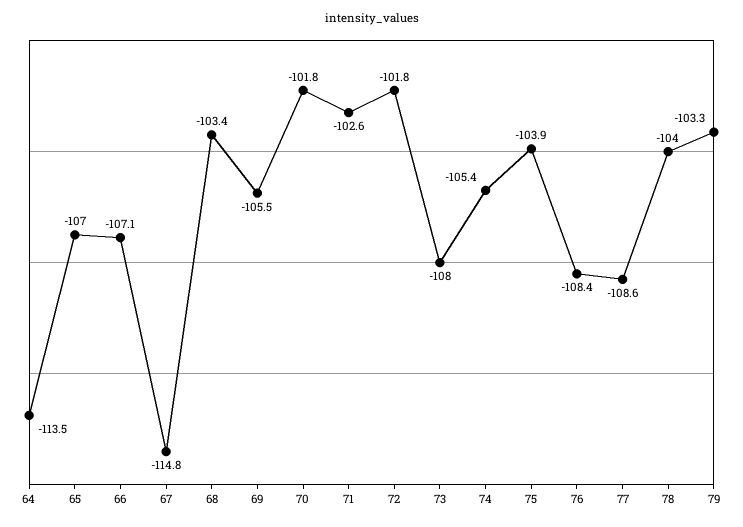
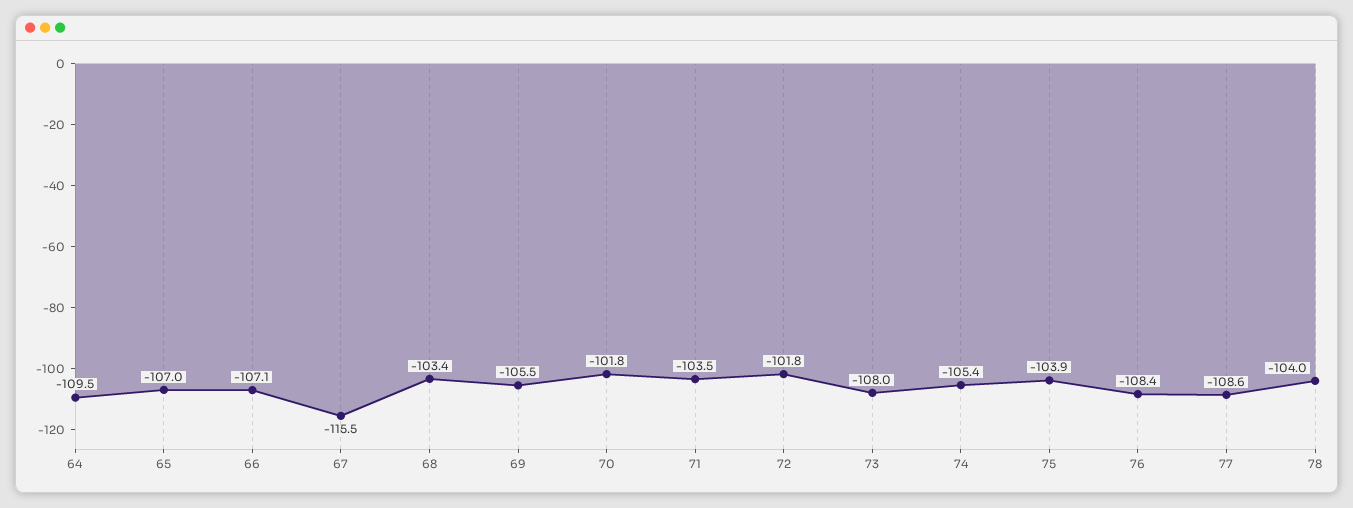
  {
-   "64": -113.5,
+   "64": -109.5,
    "65": -107,
    "66": -107.1,
-   "67": -114.8,
+   "67": -115.5,
    "68": -103.4,
    "69": -105.5,
    "70": -101.8,
-   "71": -102.6,
+   "71": -103.5,
    "72": -101.8,
    "73": -108,
    "74": -105.4,
    "75": -103.9,
    "76": -108.4,
    "77": -108.6,
-   "78": -104,
+   "78": -104
-   "79": -103.3
  }

